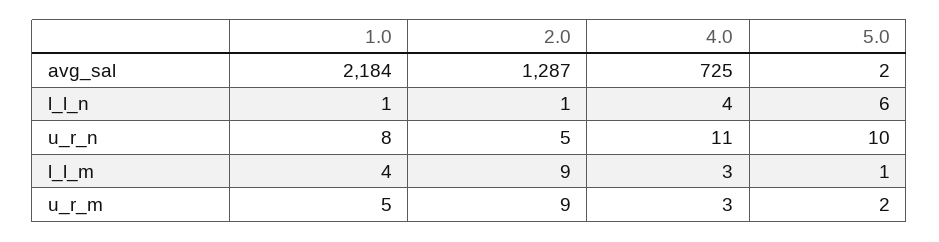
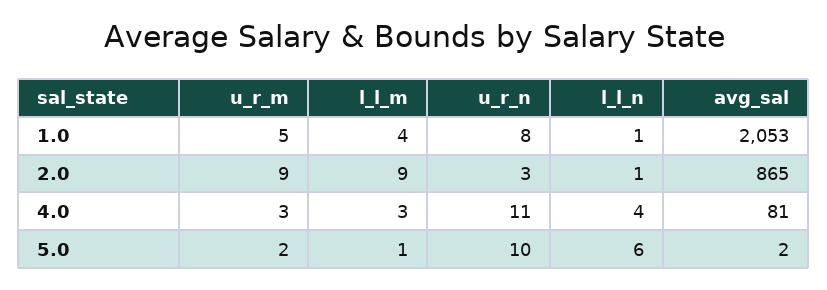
  {
    "1.0": {
-     "avg_sal": 2184,
+     "avg_sal": 2053,
      "l_l_n": 1,
      "u_r_n": 8,
      "l_l_m": 4,
      "u_r_m": 5
    },
    "2.0": {
-     "avg_sal": 1287,
+     "avg_sal": 865,
      "l_l_n": 1,
-     "u_r_n": 5,
+     "u_r_n": 3,
      "l_l_m": 9,
      "u_r_m": 9
    },
    "4.0": {
-     "avg_sal": 725,
+     "avg_sal": 81,
      "l_l_n": 4,
      "u_r_n": 11,
      "l_l_m": 3,
      "u_r_m": 3
    },
    "5.0": {
      "avg_sal": 2,
      "l_l_n": 6,
      "u_r_n": 10,
      "l_l_m": 1,
      "u_r_m": 2
    }
  }

